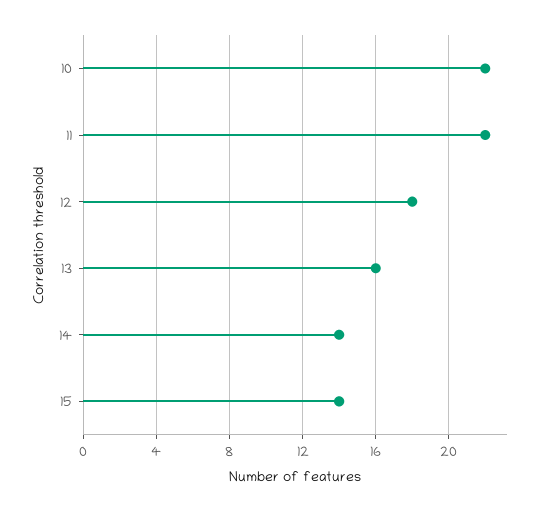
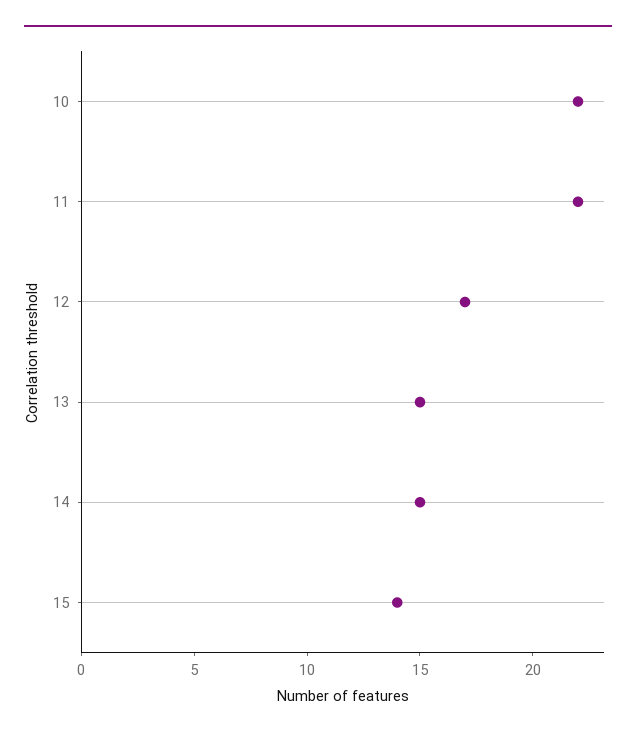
  {
    "10": 22,
    "11": 22,
-   "12": 18,
+   "12": 17,
-   "13": 16,
+   "13": 15,
-   "14": 14,
+   "14": 15,
    "15": 14
  }

